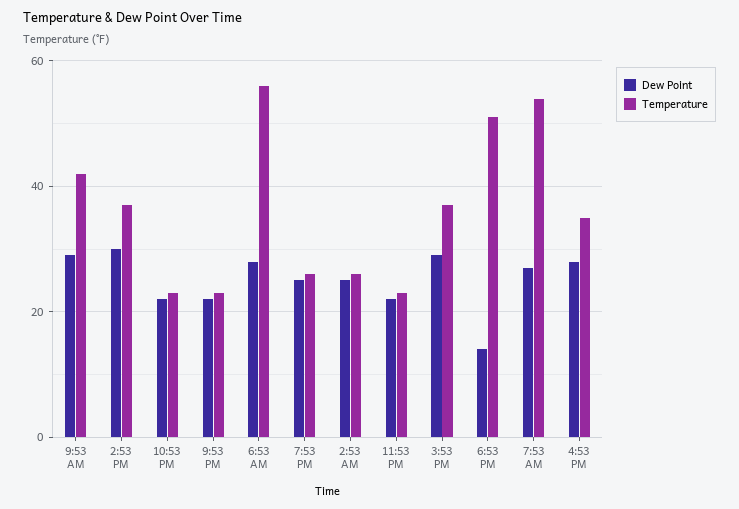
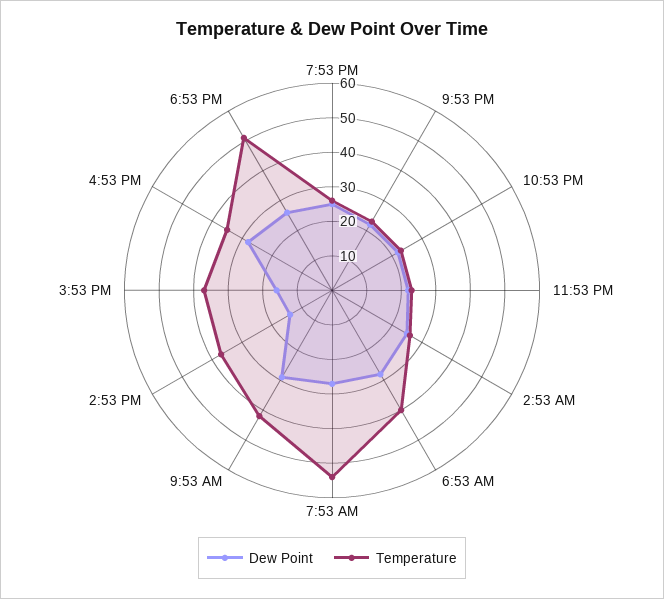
  {
    "Dew Point": {
      "9:53 AM": 30,
-     "2:53 PM": 30,
+     "2:53 PM": 15,
      "10:53 PM": 20,
      "9:53 PM": 20,
      "6:53 AM": 30,
      "7:53 PM": 25,
      "2:53 AM": 25,
      "11:53 PM": 20,
-     "3:53 PM": 30,
+     "3:53 PM": 15,
-     "6:53 PM": 15,
+     "6:53 PM": 25,
      "7:53 AM": 25,
      "4:53 PM": 30
    },
    "Temperature": {
      "9:53 AM": 40,
      "2:53 PM": 35,
      "10:53 PM": 25,
      "9:53 PM": 25,
-     "6:53 AM": 55,
+     "6:53 AM": 40,
      "7:53 PM": 25,
      "2:53 AM": 25,
      "11:53 PM": 25,
      "3:53 PM": 35,
      "6:53 PM": 50,
      "7:53 AM": 55,
      "4:53 PM": 35
    }
  }

